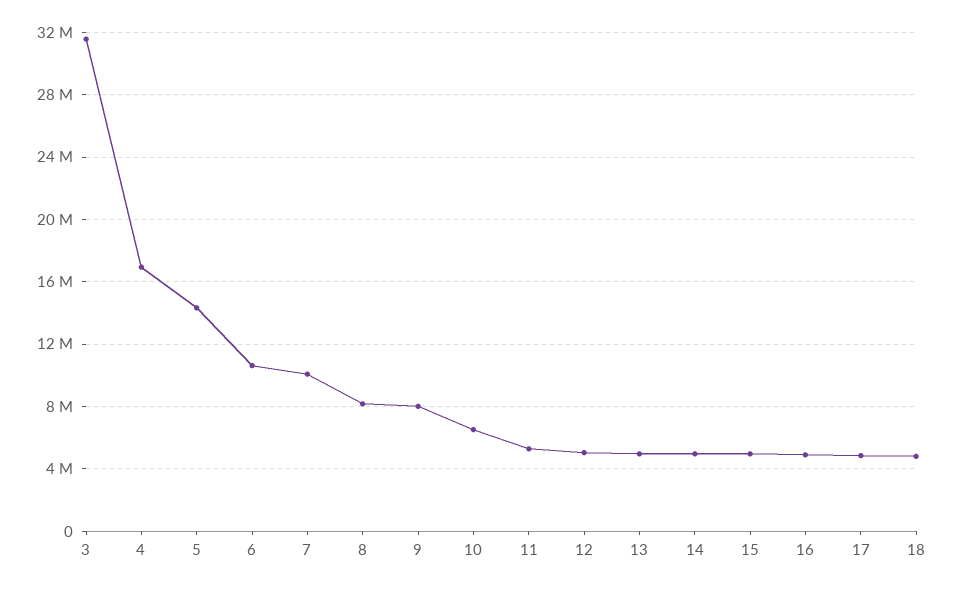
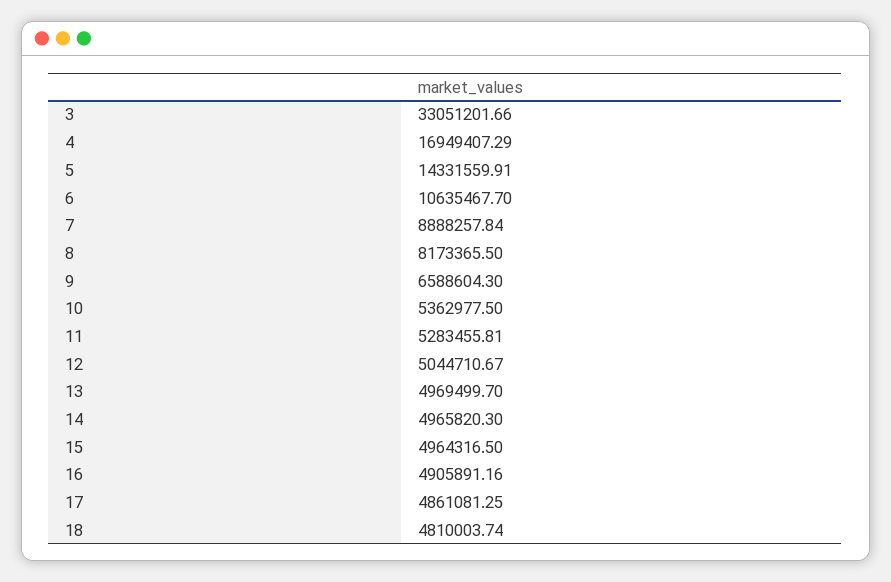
  {
-   "3": 31500000,
+   "3": 33051201.66,
    "4": 16949407.29,
    "5": 14331559.91,
    "6": 10635467.7,
-   "7": 10000000,
+   "7": 8888257.84,
    "8": 8173365.5,
-   "9": 8000000,
+   "9": 6588604.3,
-   "10": 6500000,
+   "10": 5362977.5,
    "11": 5283455.81,
    "12": 5044710.67,
    "13": 4969499.7,
    "14": 4965820.3,
    "15": 4964316.5,
    "16": 4905891.16,
    "17": 4861081.25,
    "18": 4810003.74
  }

